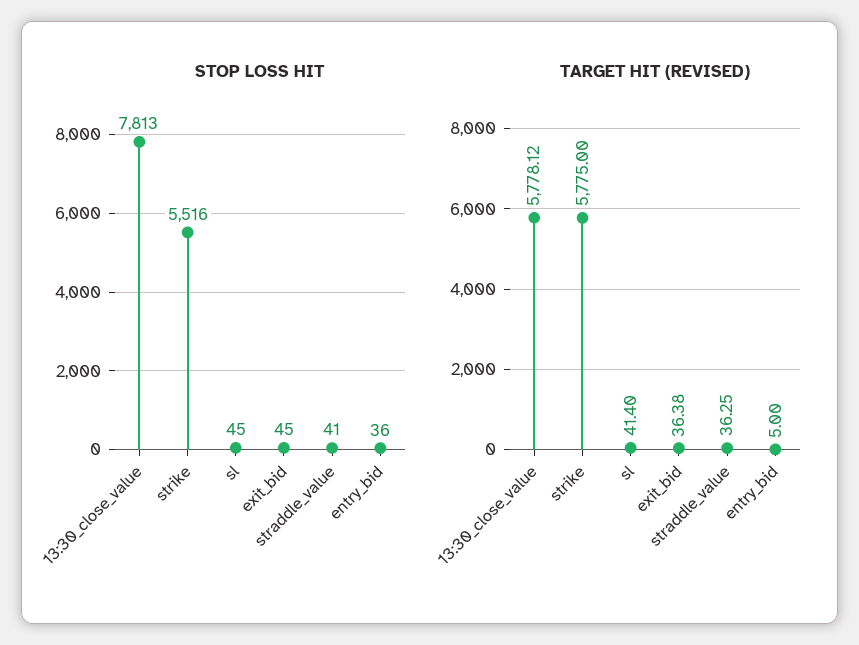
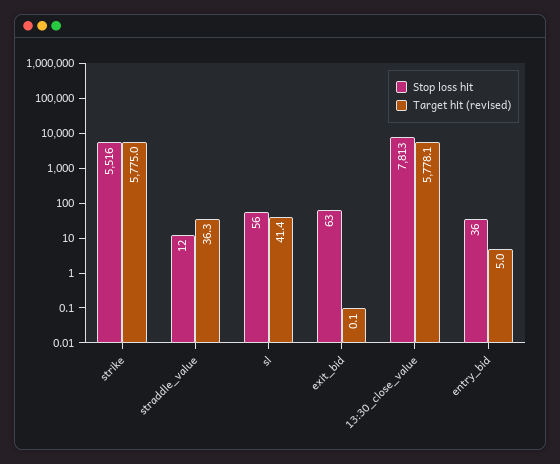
  {
    "STOP LOSS HIT": {
      "13:30_close_value": 7813,
      "strike": 5516,
-     "sl": 45,
+     "sl": 56,
-     "exit_bid": 45,
+     "exit_bid": 63,
-     "straddle_value": 41,
+     "straddle_value": 12,
      "entry_bid": 36
    },
    "TARGET HIT (REVISED)": {
      "13:30_close_value": 5778.12,
      "strike": 5775,
      "sl": 41.4,
-     "exit_bid": 36.38,
+     "exit_bid": 0.1,
      "straddle_value": 36.25,
      "entry_bid": 5
    }
  }

